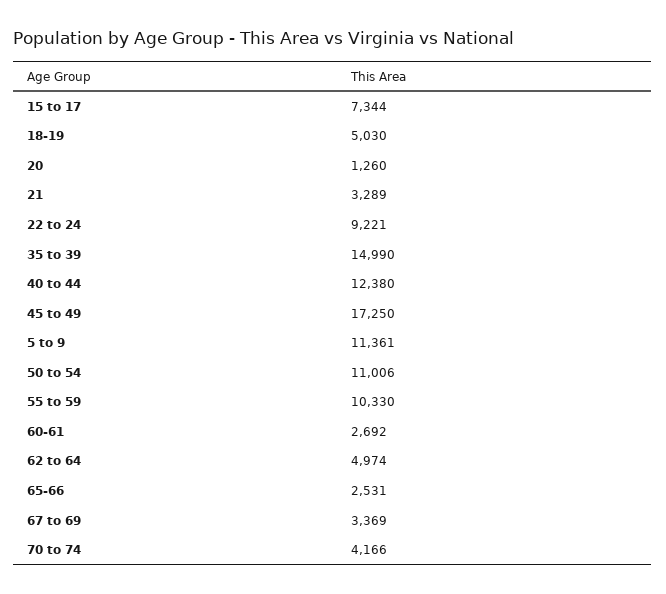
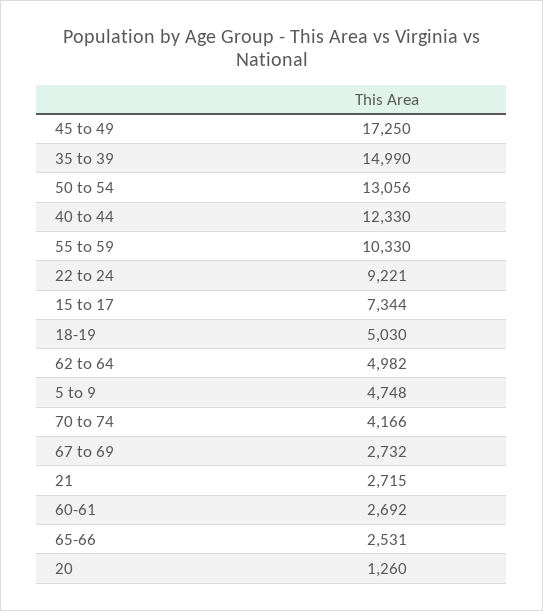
  {
    "15 to 17": 7344,
    "18-19": 5030,
    "20": 1260,
-   "21": 3289,
+   "21": 2715,
    "22 to 24": 9221,
    "35 to 39": 14990,
-   "40 to 44": 12380,
+   "40 to 44": 12330,
    "45 to 49": 17250,
-   "5 to 9": 11361,
+   "5 to 9": 4748,
-   "50 to 54": 11006,
+   "50 to 54": 13056,
    "55 to 59": 10330,
    "60-61": 2692,
-   "62 to 64": 4974,
+   "62 to 64": 4982,
    "65-66": 2531,
-   "67 to 69": 3369,
+   "67 to 69": 2732,
    "70 to 74": 4166
  }

